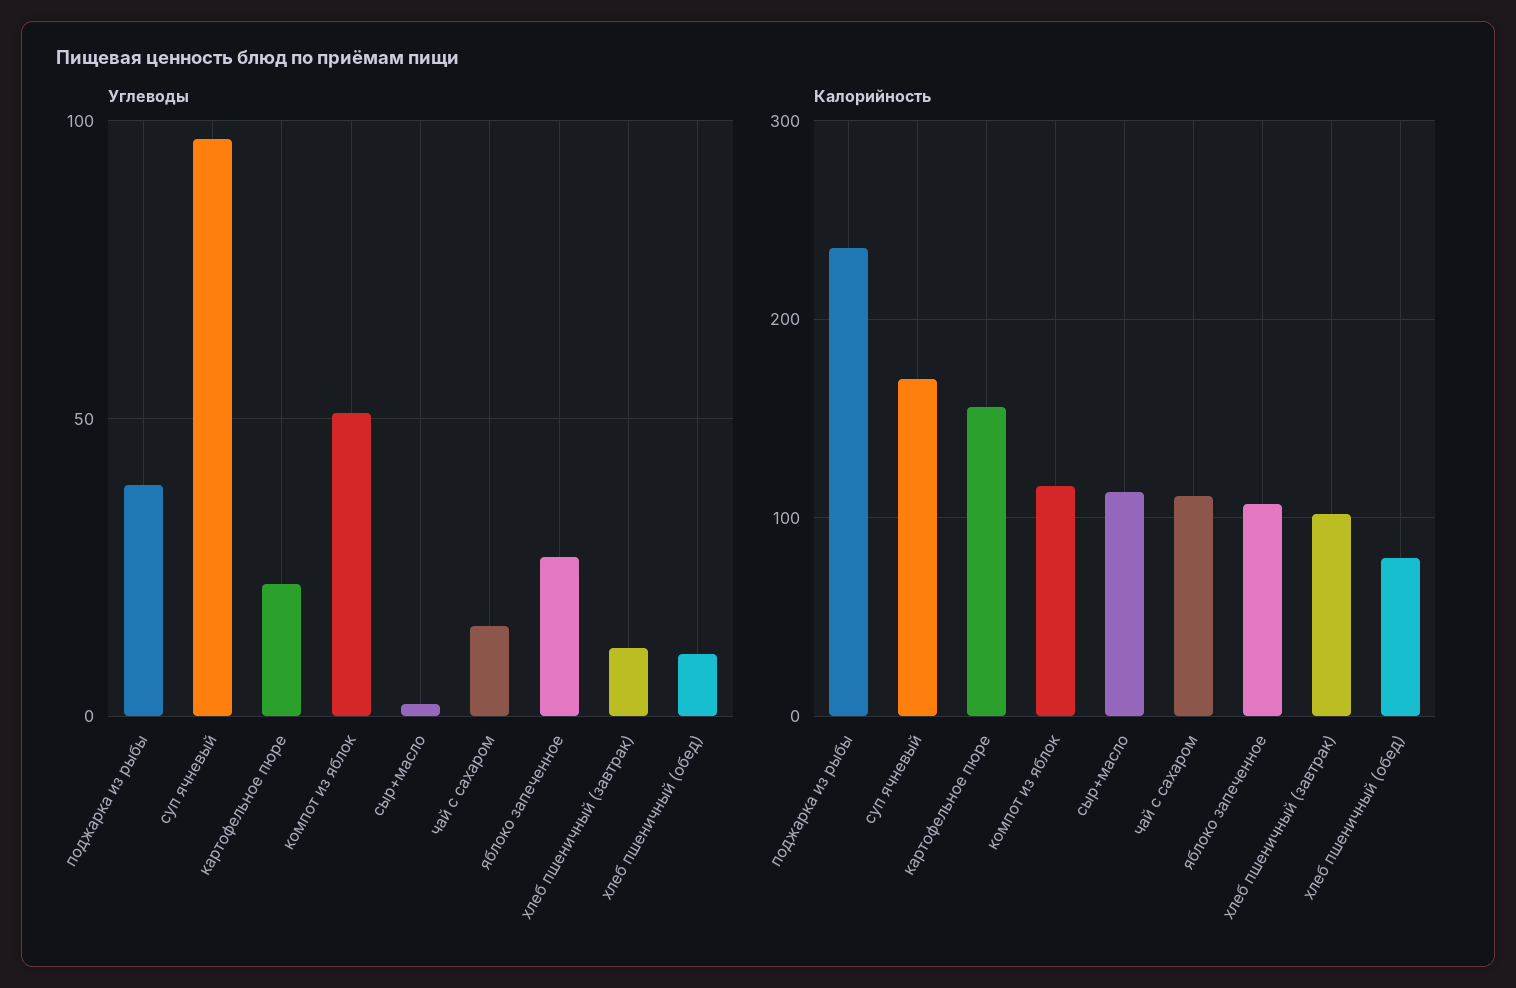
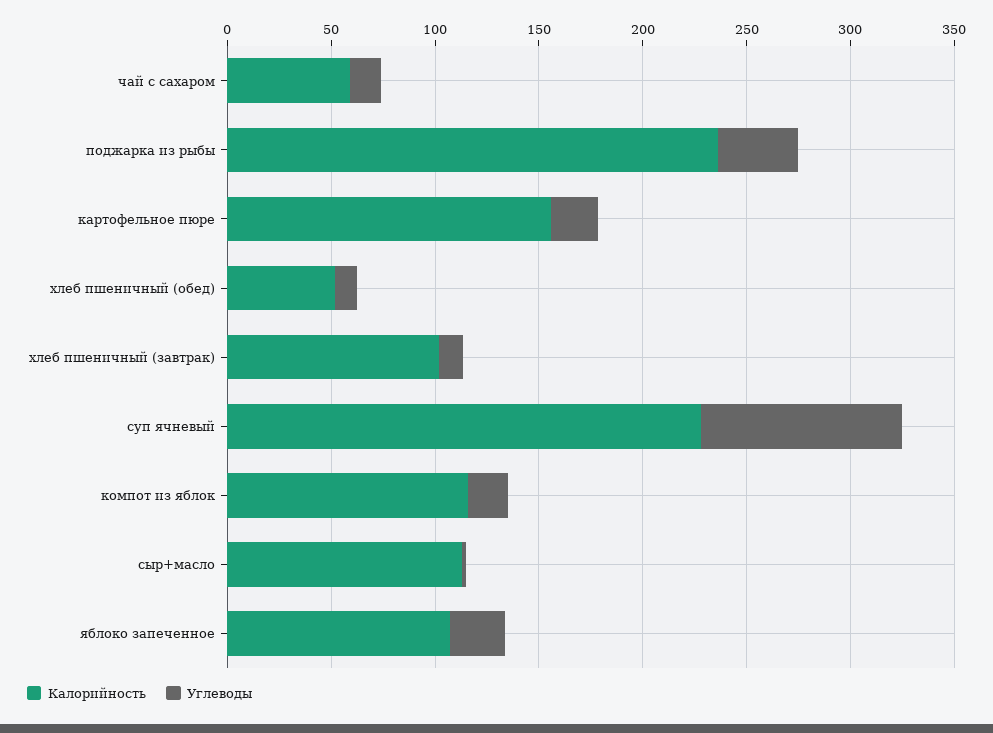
  {
    "Углеводы": {
      "поджарка из рыбы": 40,
      "суп ячневый": 95,
      "картофельное пюре": 20,
-     "компот из яблок": 50,
+     "компот из яблок": 20,
      "сыр+масло": 0,
      "чай с сахаром": 15,
      "яблоко запеченное": 25,
      "хлеб пшеничный (завтрак)": 10,
      "хлеб пшеничный (обед)": 10
    },
    "Калорийность": {
      "поджарка из рыбы": 240,
-     "суп ячневый": 170,
+     "суп ячневый": 230,
      "картофельное пюре": 160,
      "компот из яблок": 120,
      "сыр+масло": 110,
-     "чай с сахаром": 110,
+     "чай с сахаром": 60,
      "яблоко запеченное": 110,
      "хлеб пшеничный (завтрак)": 100,
-     "хлеб пшеничный (обед)": 80
+     "хлеб пшеничный (обед)": 50
    }
  }

